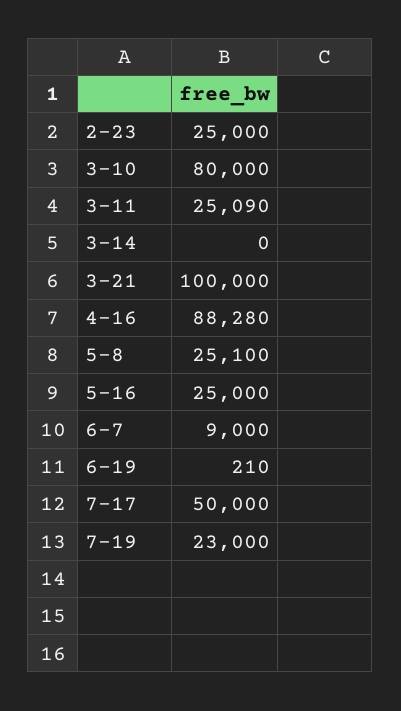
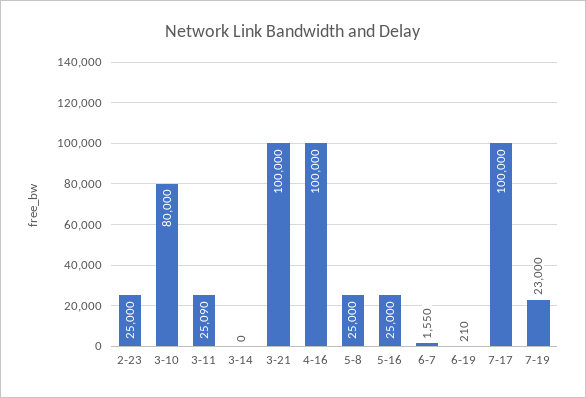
  {
    "2-23": 25000,
    "3-10": 80000,
    "3-11": 25090,
    "3-14": 0,
    "3-21": 100000,
-   "4-16": 88280,
+   "4-16": 100000,
-   "5-8": 25100,
+   "5-8": 25000,
    "5-16": 25000,
-   "6-7": 9000,
+   "6-7": 1550,
    "6-19": 210,
-   "7-17": 50000,
+   "7-17": 100000,
    "7-19": 23000
  }

